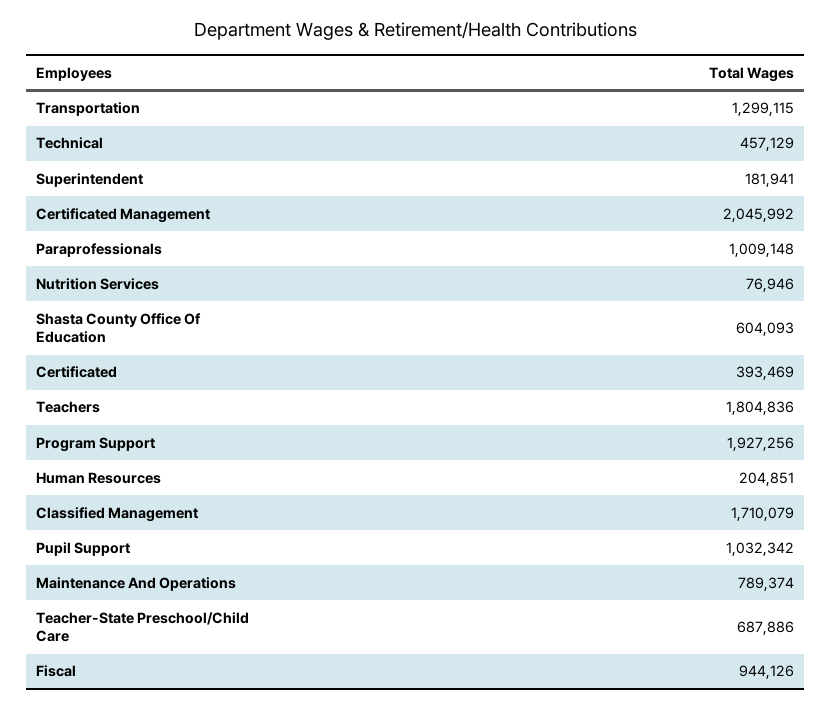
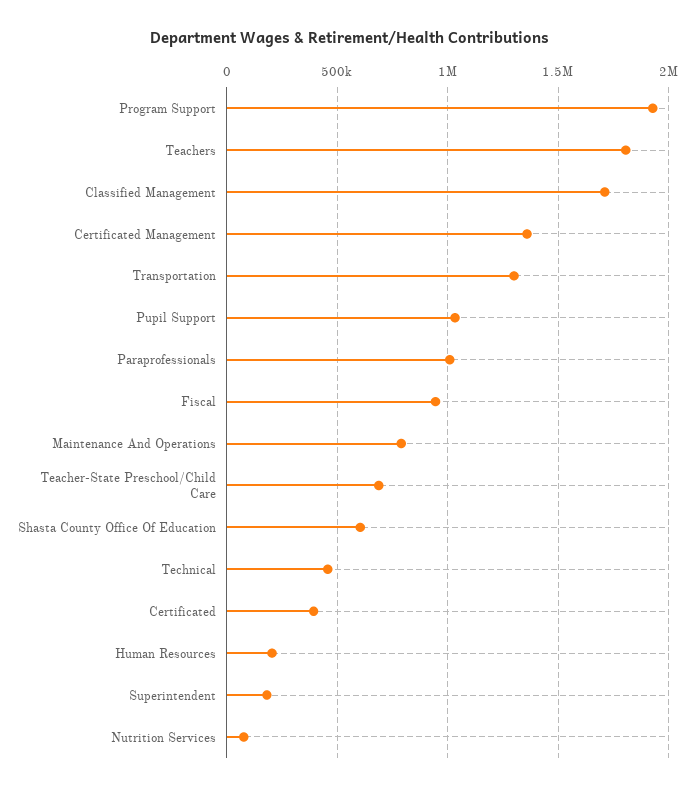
  {
    "Transportation": 1299115,
    "Technical": 457129,
    "Superintendent": 181941,
-   "Certificated Management": 2045992,
+   "Certificated Management": 1350000,
    "Paraprofessionals": 1009148,
    "Nutrition Services": 76946,
    "Shasta County Office Of Education": 604093,
    "Certificated": 393469,
    "Teachers": 1804836,
    "Program Support": 1927256,
    "Human Resources": 204851,
    "Classified Management": 1710079,
    "Pupil Support": 1032342,
    "Maintenance And Operations": 789374,
    "Teacher-State Preschool/Child Care": 687886,
    "Fiscal": 944126
  }

